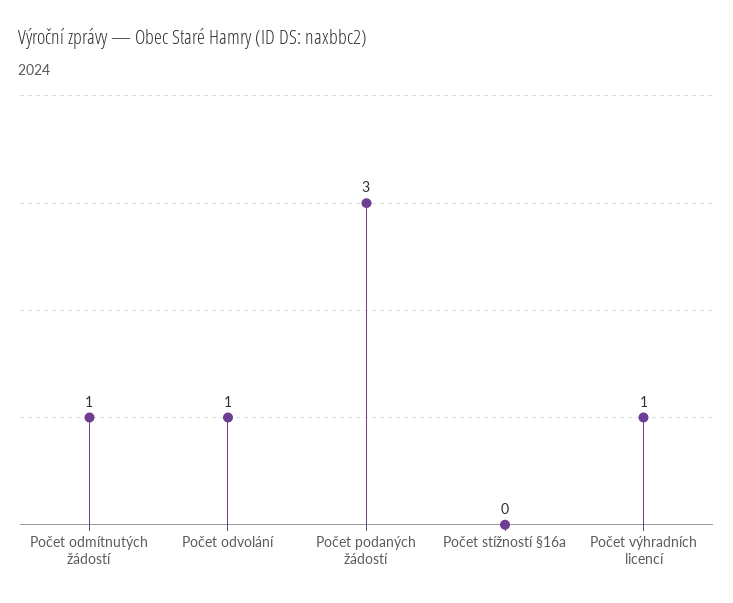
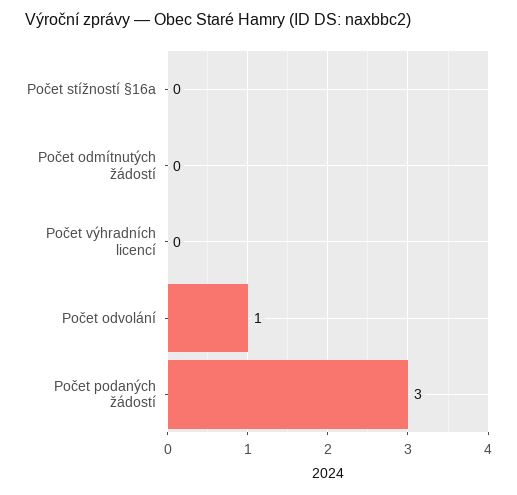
  {
-   "Počet odmítnutých žádostí": 1,
+   "Počet odmítnutých žádostí": 0,
    "Počet odvolání": 1,
    "Počet podaných žádostí": 3,
    "Počet stížností §16a": 0,
-   "Počet výhradních licencí": 1
+   "Počet výhradních licencí": 0
  }

